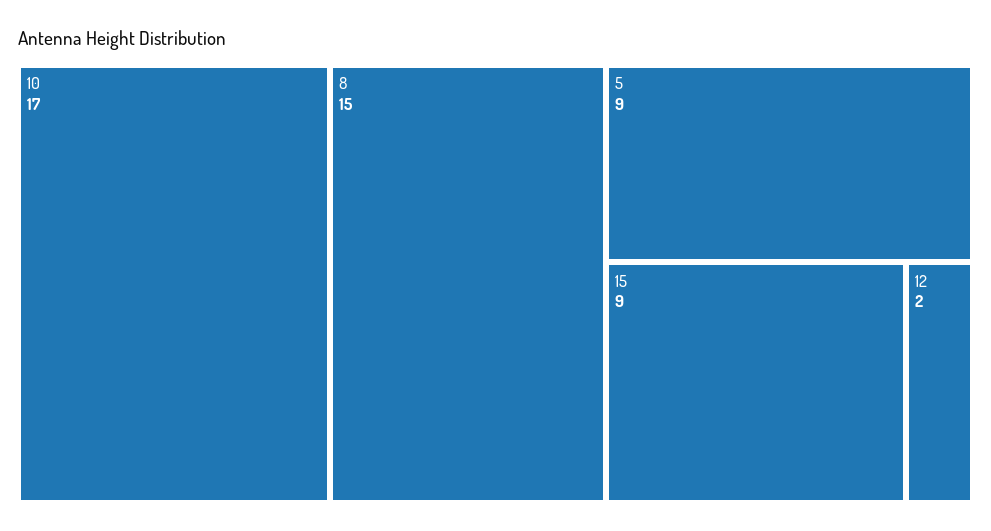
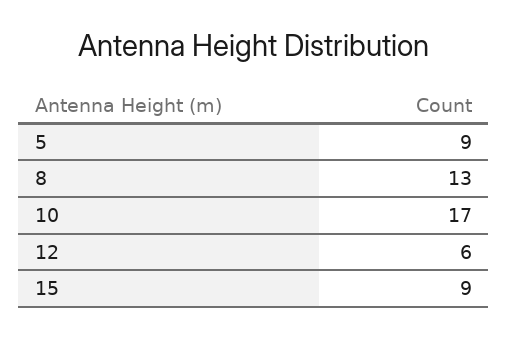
  {
    "10": 17,
-   "8": 15,
+   "8": 13,
    "5": 9,
    "15": 9,
-   "12": 2
+   "12": 6
  }

